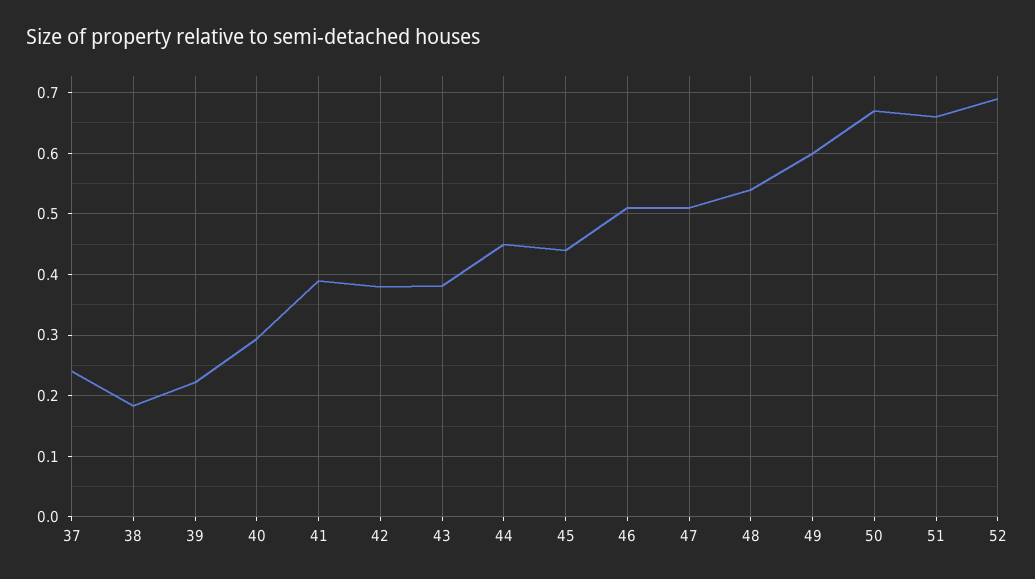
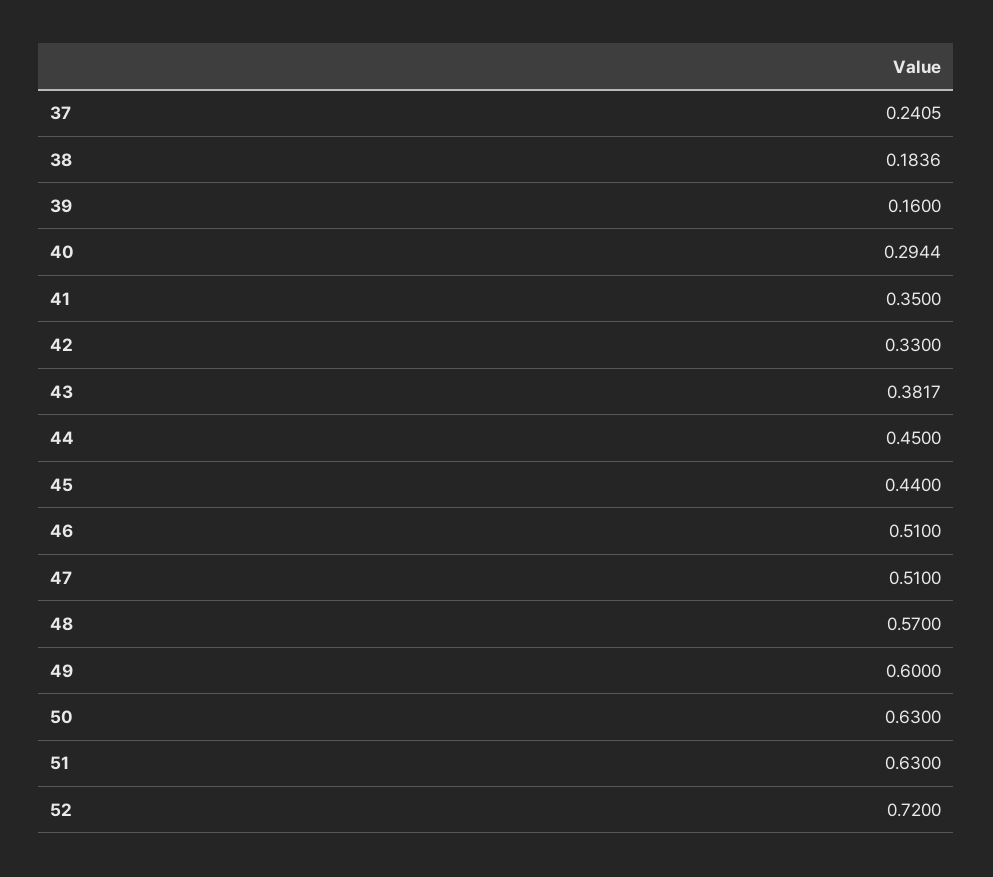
  {
    "37": 0.2405,
    "38": 0.1836,
-   "39": 0.22,
+   "39": 0.16,
    "40": 0.2944,
-   "41": 0.39,
+   "41": 0.35,
-   "42": 0.38,
+   "42": 0.33,
    "43": 0.3817,
    "44": 0.45,
    "45": 0.44,
    "46": 0.51,
    "47": 0.51,
-   "48": 0.54,
+   "48": 0.57,
    "49": 0.6,
-   "50": 0.67,
+   "50": 0.63,
-   "51": 0.66,
+   "51": 0.63,
-   "52": 0.69
+   "52": 0.72
  }

